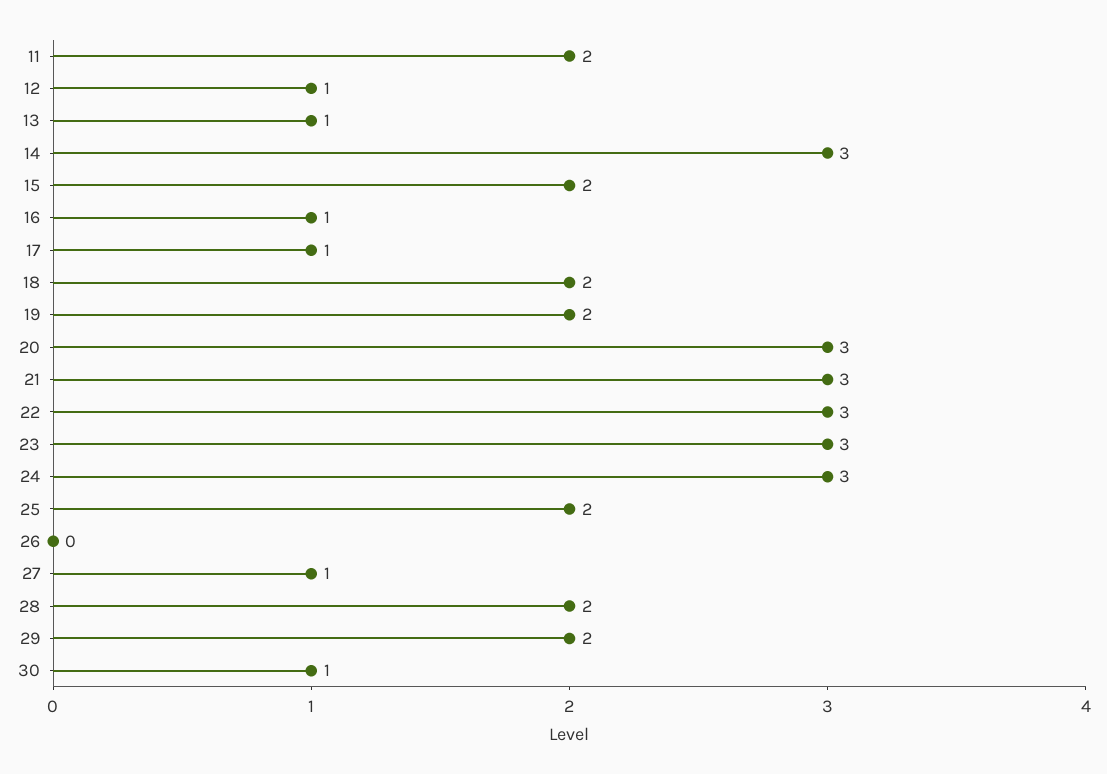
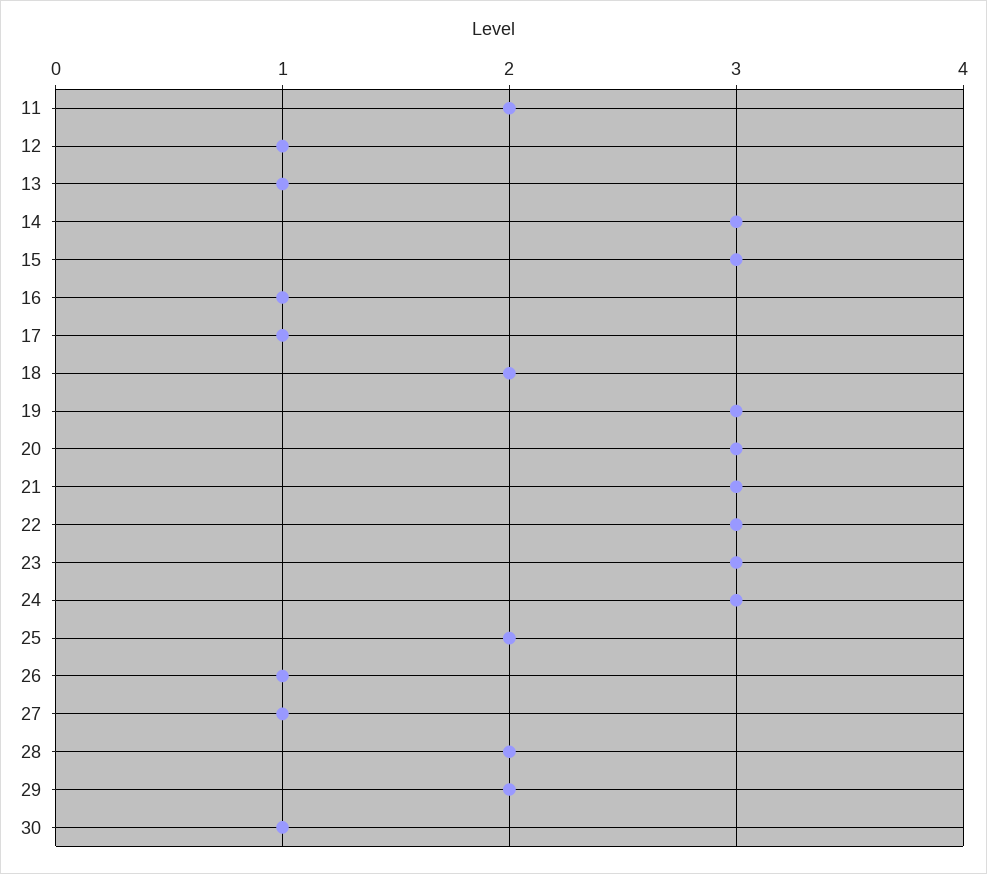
  {
    "11": 2,
    "12": 1,
    "13": 1,
    "14": 3,
-   "15": 2,
+   "15": 3,
    "16": 1,
    "17": 1,
    "18": 2,
-   "19": 2,
+   "19": 3,
    "20": 3,
    "21": 3,
    "22": 3,
    "23": 3,
    "24": 3,
    "25": 2,
-   "26": 0,
+   "26": 1,
    "27": 1,
    "28": 2,
    "29": 2,
    "30": 1
  }

